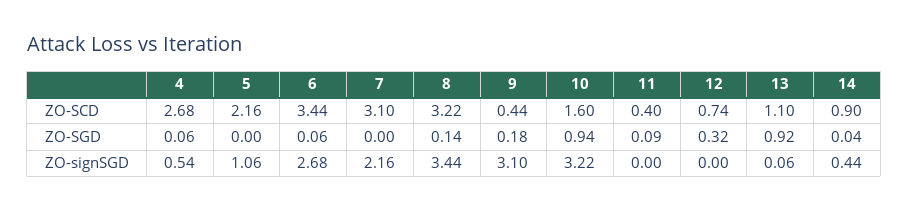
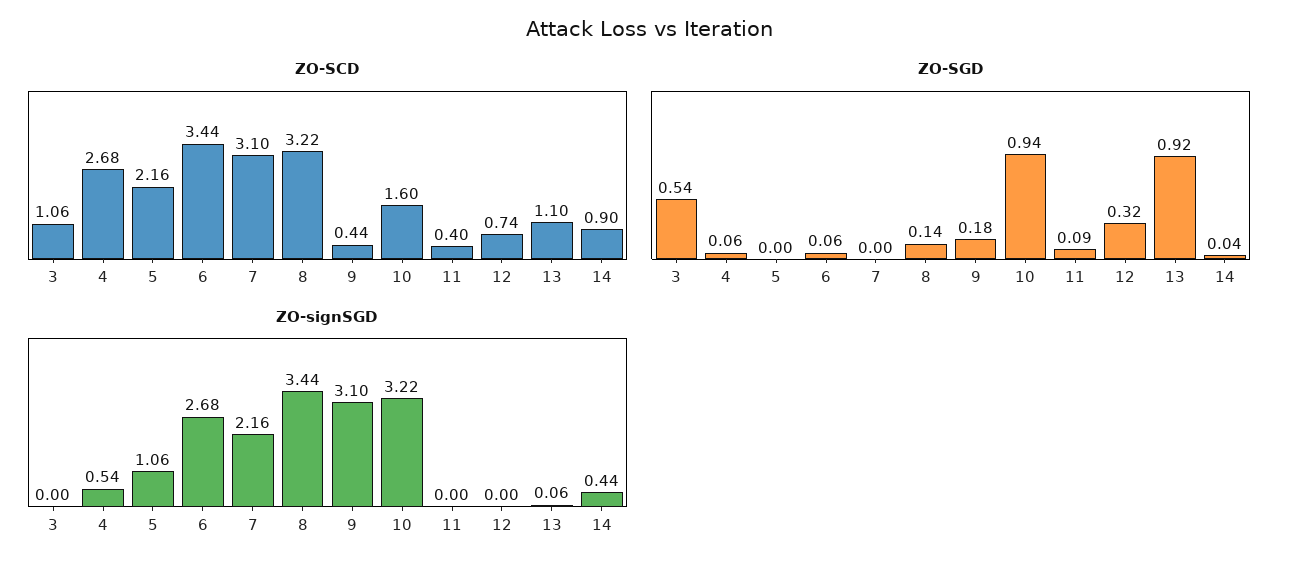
  {
    "ZO-SCD": {
      "4": 2.68,
      "5": 2.16,
      "6": 3.44,
      "7": 3.1,
      "8": 3.22,
      "9": 0.44,
      "10": 1.6,
      "11": 0.4,
      "12": 0.74,
      "13": 1.1,
-     "14": 0.9
+     "14": 0.9,
+     "3": 1.06
    },
    "ZO-SGD": {
      "4": 0.06,
      "5": 0,
      "6": 0.06,
      "7": 0,
      "8": 0.14,
      "9": 0.18,
      "10": 0.94,
      "11": 0.09,
      "12": 0.32,
      "13": 0.92,
-     "14": 0.04
+     "14": 0.04,
+     "3": 0.54
    },
    "ZO-signSGD": {
      "4": 0.54,
      "5": 1.06,
      "6": 2.68,
      "7": 2.16,
      "8": 3.44,
      "9": 3.1,
      "10": 3.22,
      "11": 0,
      "12": 0,
      "13": 0.06,
-     "14": 0.44
+     "14": 0.44,
+     "3": 0
    }
  }

